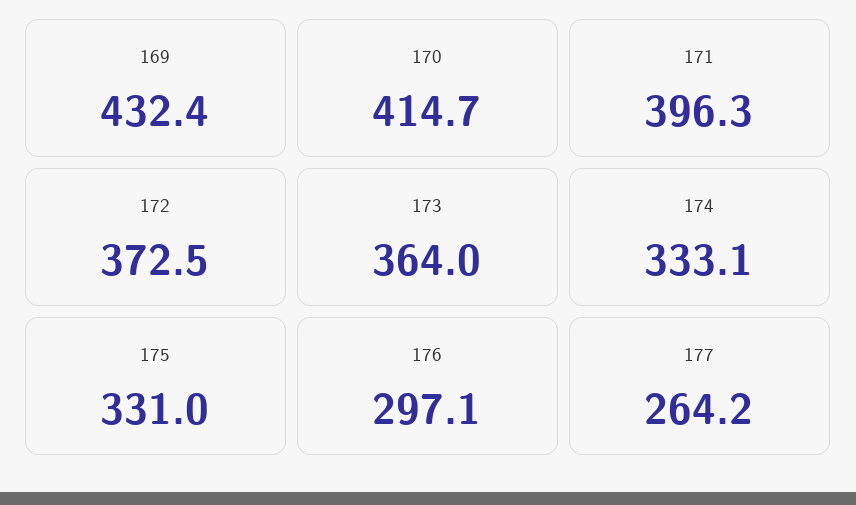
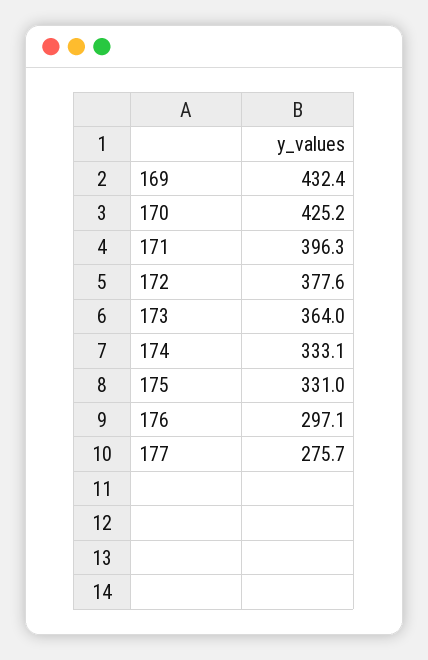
  {
    "169": 432.4,
-   "170": 414.7,
+   "170": 425.2,
    "171": 396.3,
-   "172": 372.5,
+   "172": 377.6,
    "173": 364,
    "174": 333.1,
    "175": 331,
    "176": 297.1,
-   "177": 264.2
+   "177": 275.7
  }

